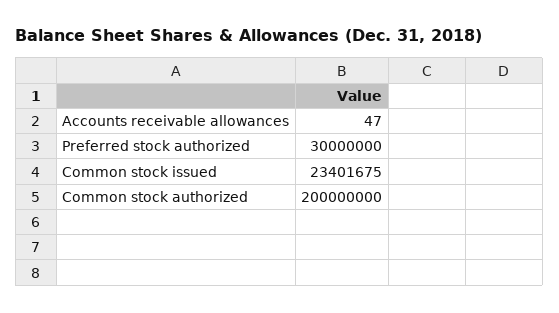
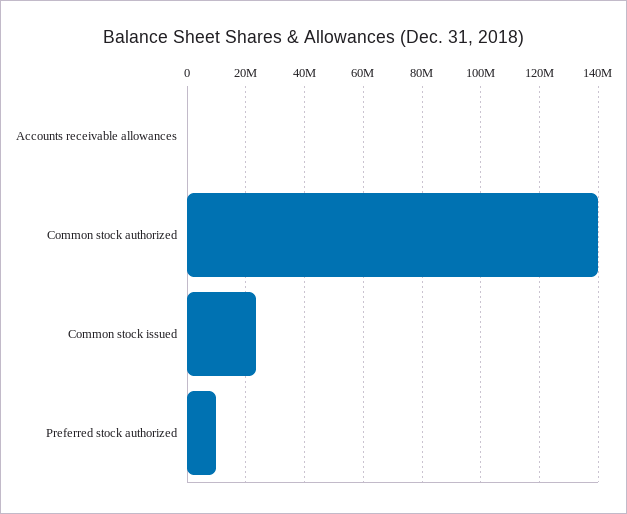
  {
    "Accounts receivable allowances": 47,
-   "Preferred stock authorized": 30000000,
+   "Preferred stock authorized": 10000000,
    "Common stock issued": 23401675,
-   "Common stock authorized": 200000000
+   "Common stock authorized": 140000000
  }

